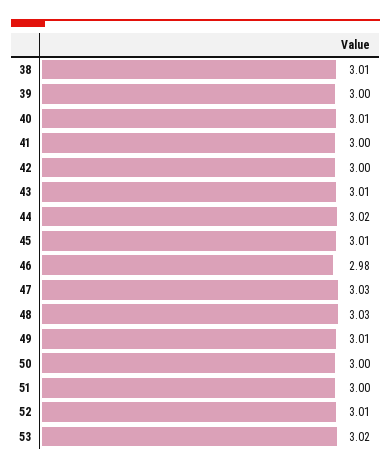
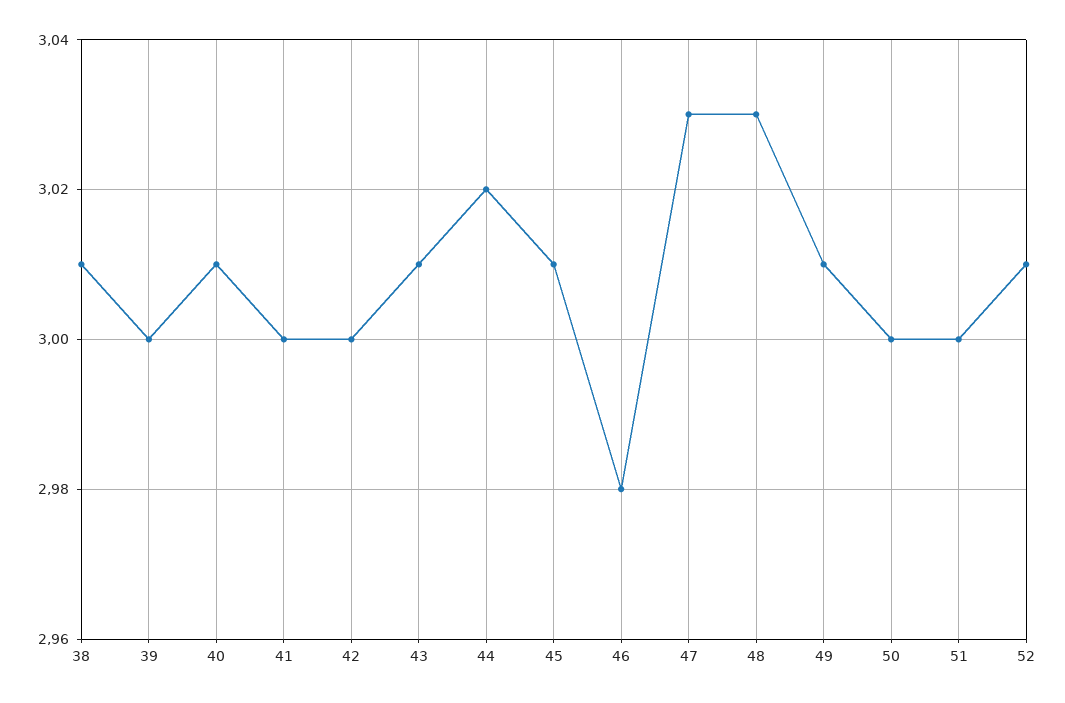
  {
    "38": 3.01,
    "39": 3,
    "40": 3.01,
    "41": 3,
    "42": 3,
    "43": 3.01,
    "44": 3.02,
    "45": 3.01,
    "46": 2.98,
    "47": 3.03,
    "48": 3.03,
    "49": 3.01,
    "50": 3,
    "51": 3,
-   "52": 3.01,
+   "52": 3.01
-   "53": 3.02
  }

